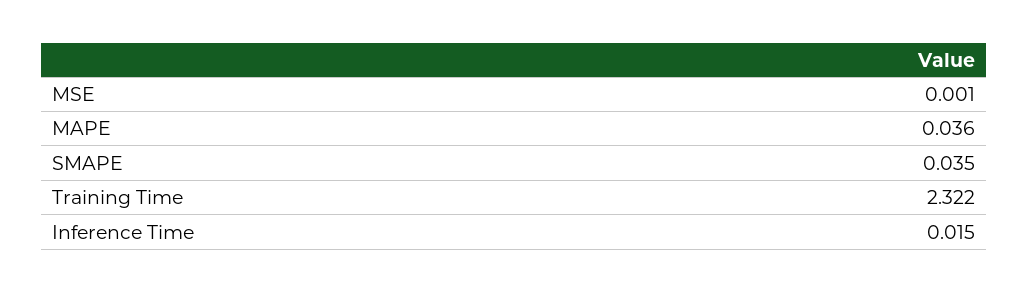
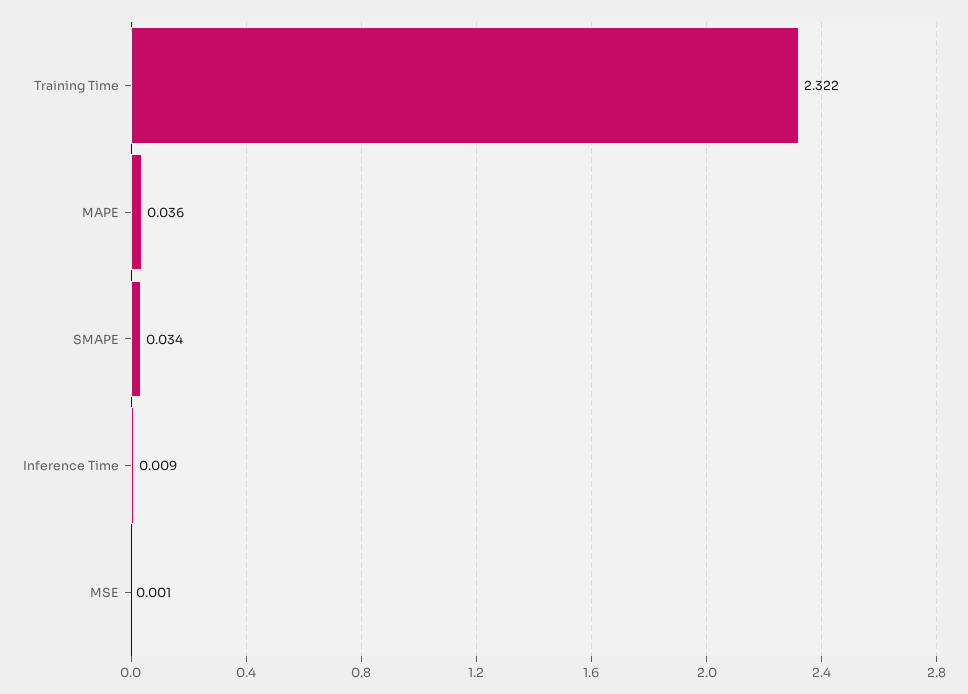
  {
    "MSE": 0.001,
    "MAPE": 0.036,
-   "SMAPE": 0.035,
+   "SMAPE": 0.034,
    "Training Time": 2.322,
-   "Inference Time": 0.015
+   "Inference Time": 0.009
  }

